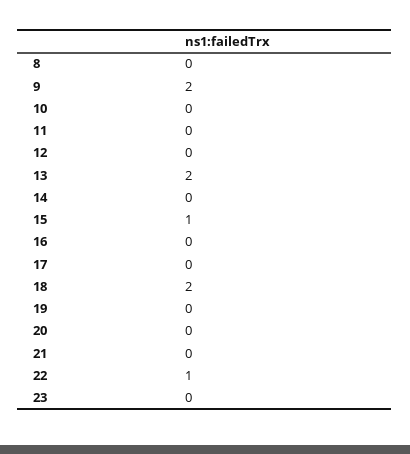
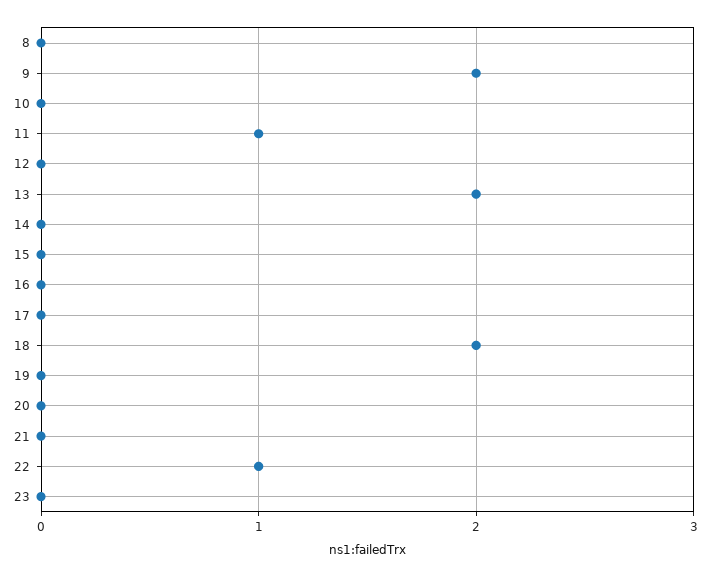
  {
    "8": 0,
    "9": 2,
    "10": 0,
-   "11": 0,
+   "11": 1,
    "12": 0,
    "13": 2,
    "14": 0,
-   "15": 1,
+   "15": 0,
    "16": 0,
    "17": 0,
    "18": 2,
    "19": 0,
    "20": 0,
    "21": 0,
    "22": 1,
    "23": 0
  }

